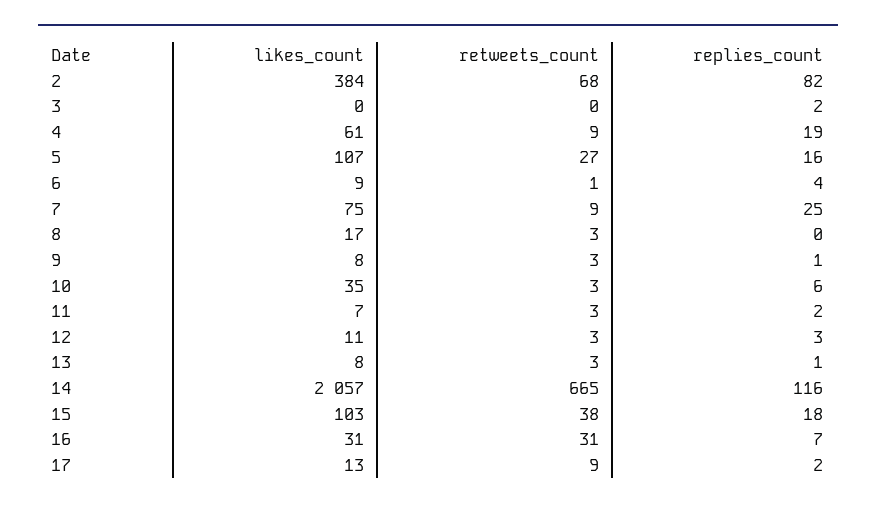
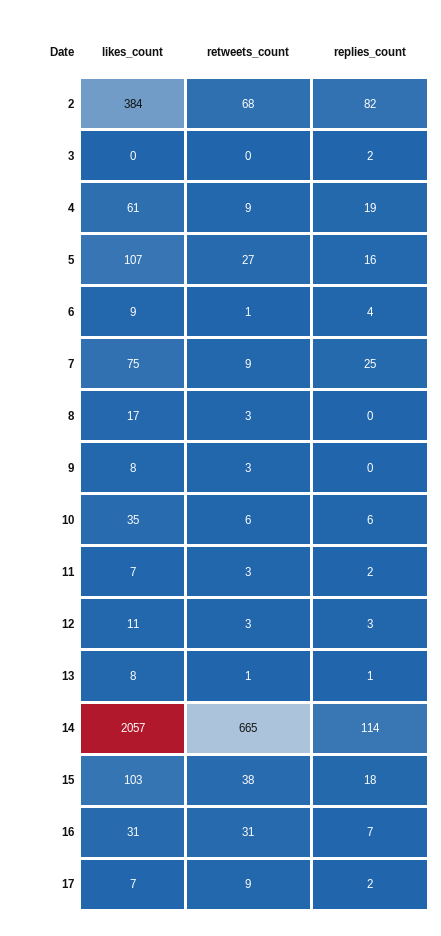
  {
    "likes_count": {
      "2": 384,
      "3": 0,
      "4": 61,
      "5": 107,
      "6": 9,
      "7": 75,
      "8": 17,
      "9": 8,
      "10": 35,
      "11": 7,
      "12": 11,
      "13": 8,
      "14": 2057,
      "15": 103,
      "16": 31,
-     "17": 13
+     "17": 7
    },
    "retweets_count": {
      "2": 68,
      "3": 0,
      "4": 9,
      "5": 27,
      "6": 1,
      "7": 9,
      "8": 3,
      "9": 3,
-     "10": 3,
+     "10": 6,
      "11": 3,
      "12": 3,
-     "13": 3,
+     "13": 1,
      "14": 665,
      "15": 38,
      "16": 31,
      "17": 9
    },
    "replies_count": {
      "2": 82,
      "3": 2,
      "4": 19,
      "5": 16,
      "6": 4,
      "7": 25,
      "8": 0,
-     "9": 1,
+     "9": 0,
      "10": 6,
      "11": 2,
      "12": 3,
      "13": 1,
-     "14": 116,
+     "14": 114,
      "15": 18,
      "16": 7,
      "17": 2
    }
  }

